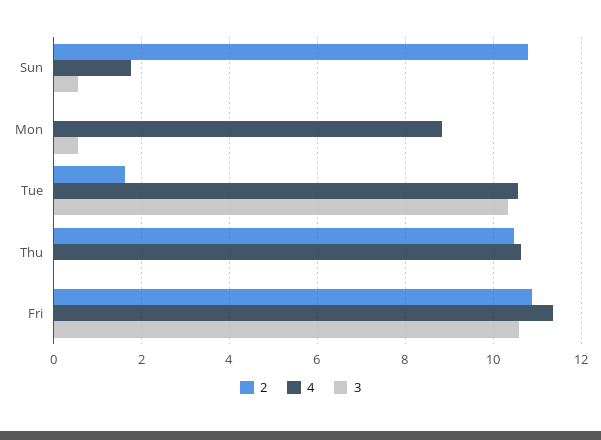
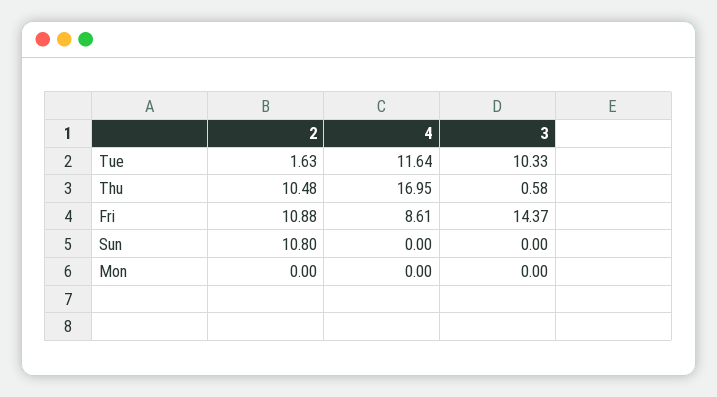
  {
    "2": {
      "Sun": 10.8,
      "Mon": 0,
      "Tue": 1.63,
      "Thu": 10.48,
      "Fri": 10.88
    },
    "4": {
-     "Sun": 1.8,
+     "Sun": 0,
-     "Mon": 8.8,
+     "Mon": 0,
-     "Tue": 10.6,
+     "Tue": 11.64,
-     "Thu": 10.6,
+     "Thu": 16.95,
-     "Fri": 11.4
+     "Fri": 8.61
    },
    "3": {
-     "Sun": 0.6,
+     "Sun": 0,
-     "Mon": 0.6,
+     "Mon": 0,
      "Tue": 10.33,
-     "Thu": 0,
+     "Thu": 0.58,
-     "Fri": 10.6
+     "Fri": 14.37
    }
  }

